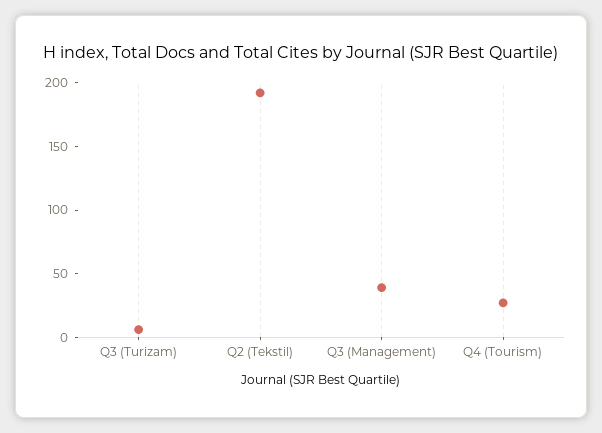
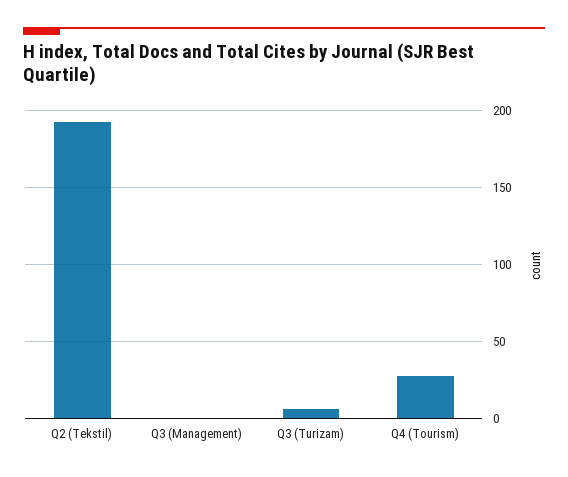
  {
    "Q3 (Turizam)": 5,
    "Q2 (Tekstil)": 190,
-   "Q3 (Management)": 40,
+   "Q3 (Management)": 0,
    "Q4 (Tourism)": 25
  }

